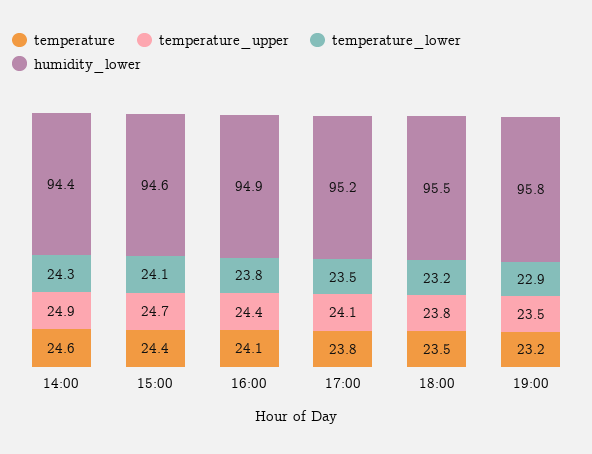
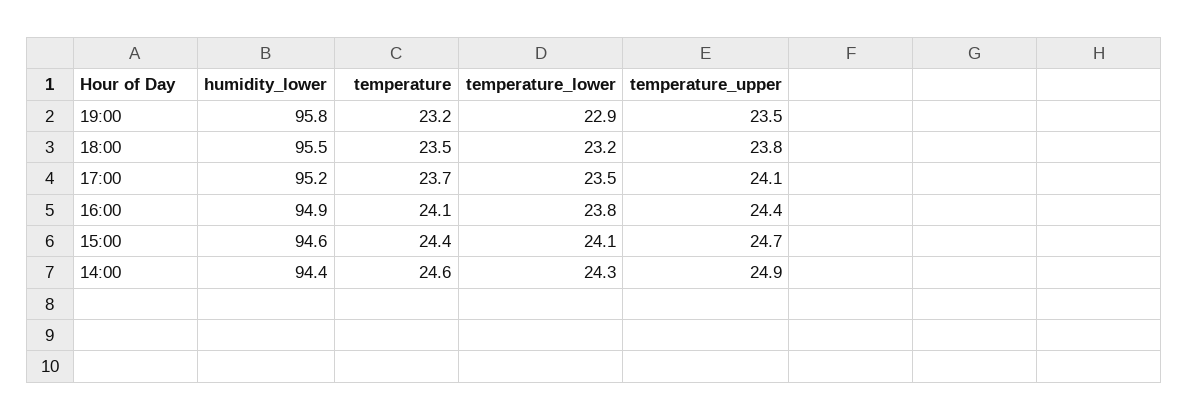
  {
    "temperature": {
      "14:00": 24.6,
      "15:00": 24.4,
      "16:00": 24.1,
-     "17:00": 23.8,
+     "17:00": 23.7,
      "18:00": 23.5,
      "19:00": 23.2
    },
    "temperature_upper": {
      "14:00": 24.9,
      "15:00": 24.7,
      "16:00": 24.4,
      "17:00": 24.1,
      "18:00": 23.8,
      "19:00": 23.5
    },
    "temperature_lower": {
      "14:00": 24.3,
      "15:00": 24.1,
      "16:00": 23.8,
      "17:00": 23.5,
      "18:00": 23.2,
      "19:00": 22.9
    },
    "humidity_lower": {
      "14:00": 94.4,
      "15:00": 94.6,
      "16:00": 94.9,
      "17:00": 95.2,
      "18:00": 95.5,
      "19:00": 95.8
    }
  }

